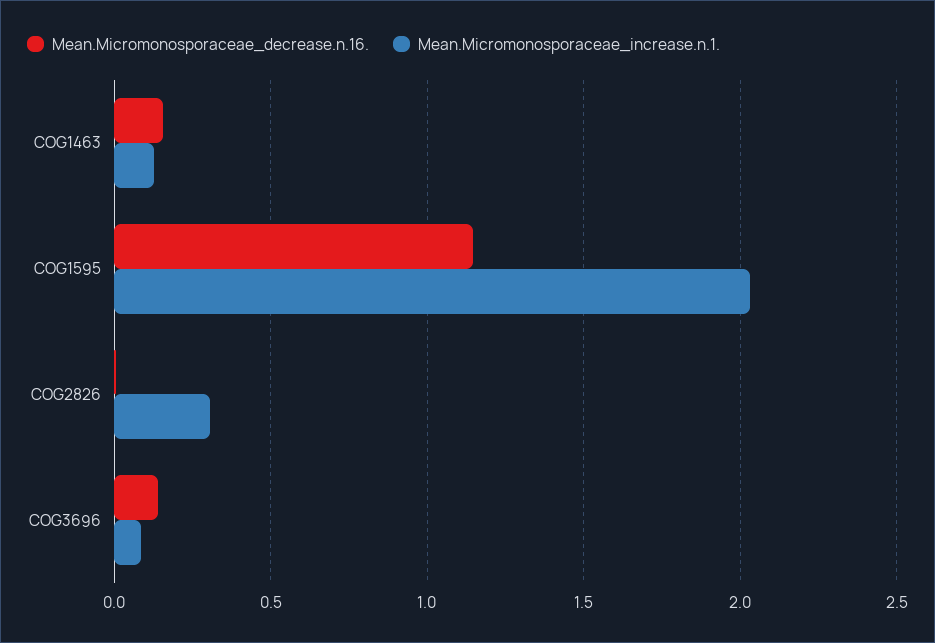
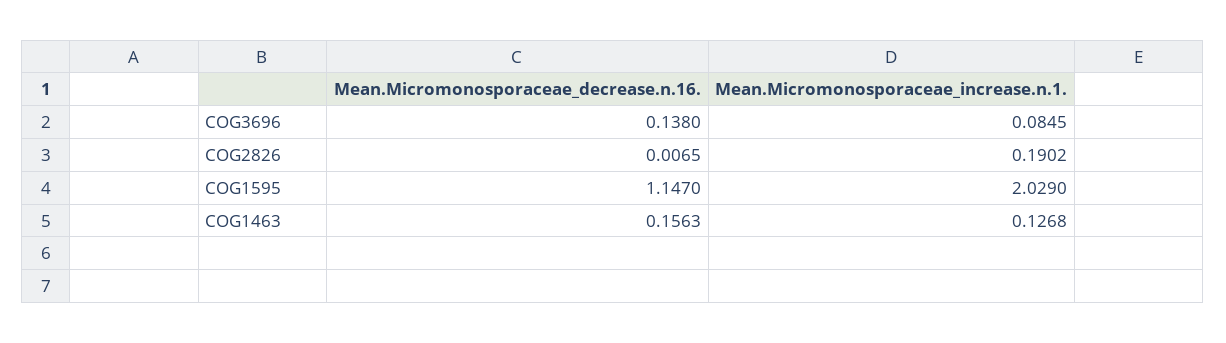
  {
    "Mean.Micromonosporaceae_decrease.n.16.": {
      "COG1463": 0.1563,
      "COG1595": 1.147,
      "COG2826": 0.0065,
      "COG3696": 0.138
    },
    "Mean.Micromonosporaceae_increase.n.1.": {
      "COG1463": 0.1268,
      "COG1595": 2.029,
-     "COG2826": 0.3,
+     "COG2826": 0.1902,
      "COG3696": 0.0845
    }
  }

